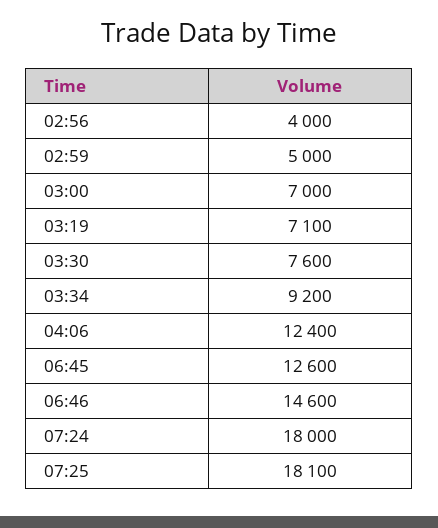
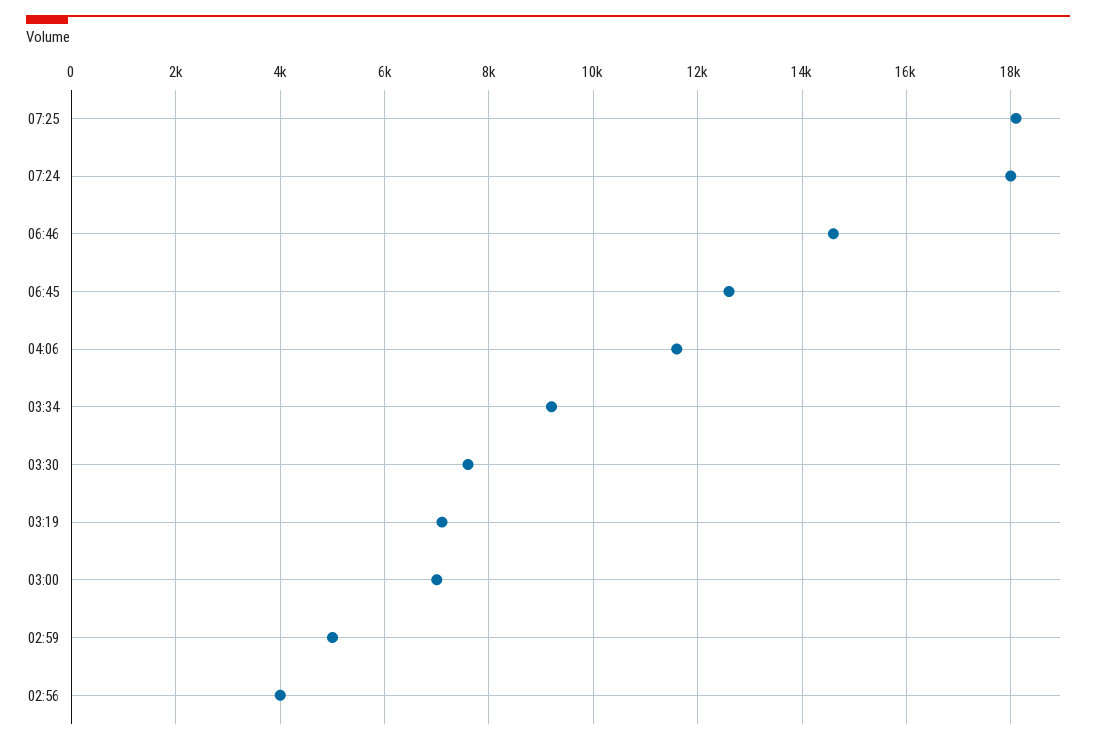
  {
    "02:56": 4000,
    "02:59": 5000,
    "03:00": 7000,
    "03:19": 7100,
    "03:30": 7600,
    "03:34": 9200,
-   "04:06": 12400,
+   "04:06": 11600,
    "06:45": 12600,
    "06:46": 14600,
    "07:24": 18000,
    "07:25": 18100
  }

